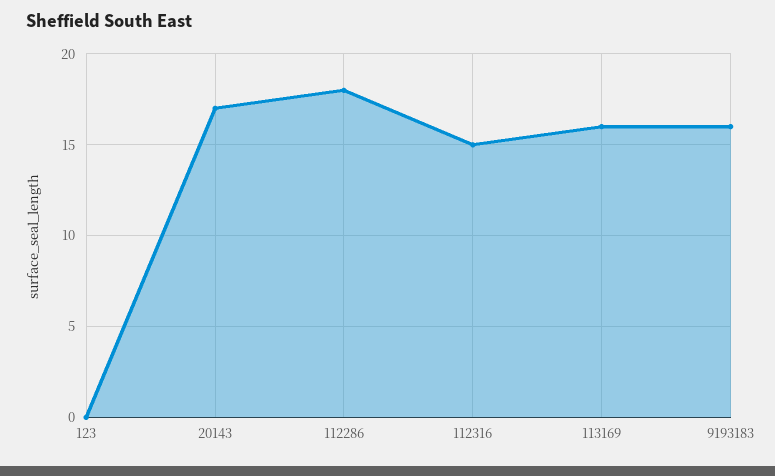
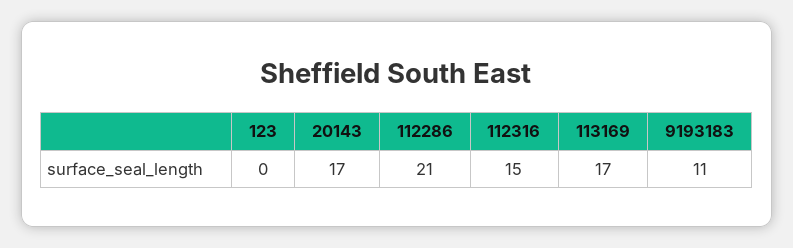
  {
    "123": 0,
    "20143": 17,
-   "112286": 18,
+   "112286": 21,
    "112316": 15,
-   "113169": 16,
+   "113169": 17,
-   "9193183": 16
+   "9193183": 11
  }

